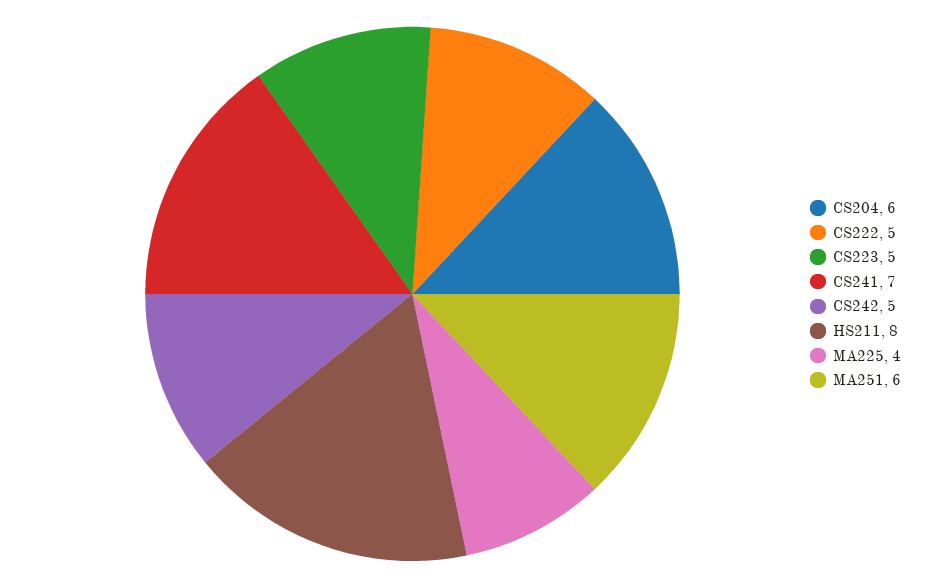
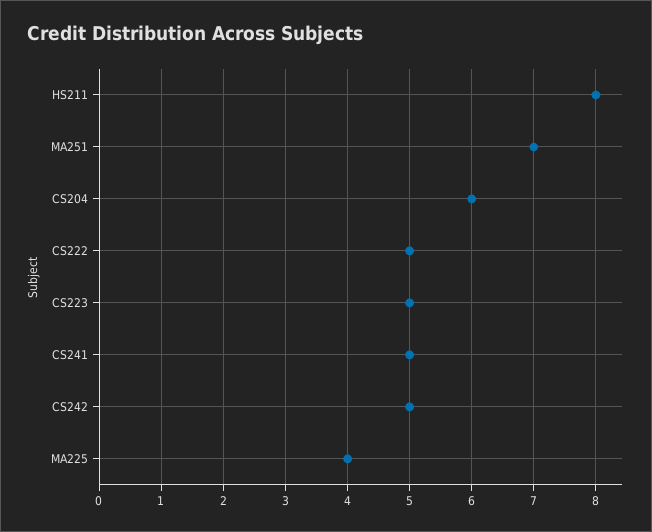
  {
    "CS204": 6,
    "CS222": 5,
    "CS223": 5,
-   "CS241": 7,
+   "CS241": 5,
    "CS242": 5,
    "HS211": 8,
    "MA225": 4,
-   "MA251": 6
+   "MA251": 7
  }

